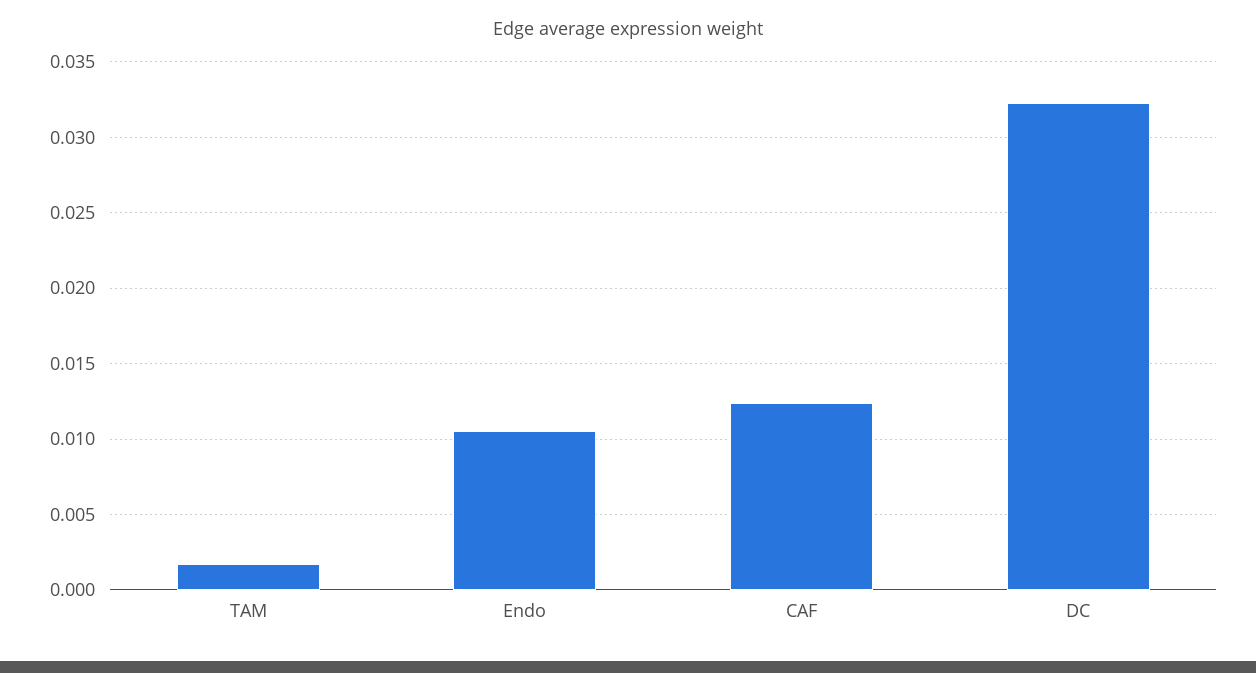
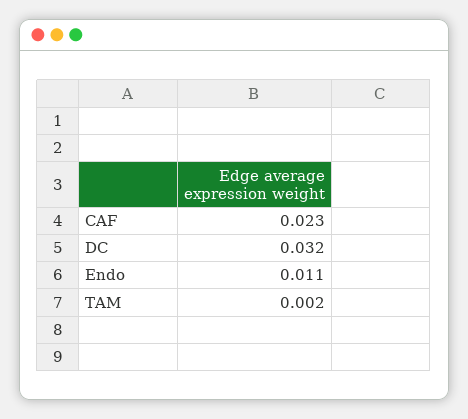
  {
    "TAM": 0.002,
    "Endo": 0.011,
-   "CAF": 0.0125,
+   "CAF": 0.023,
    "DC": 0.032
  }

